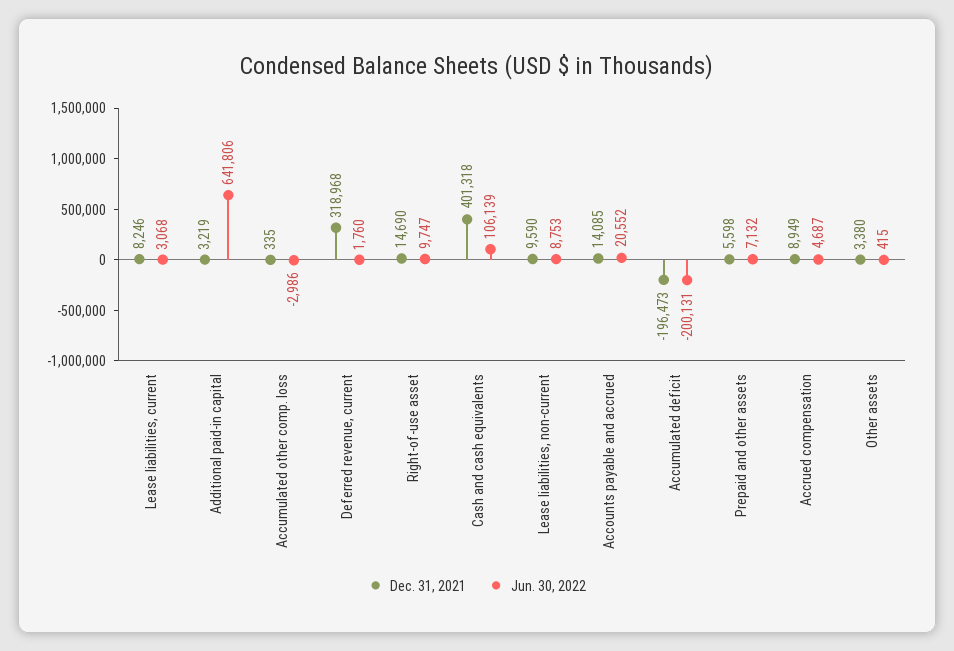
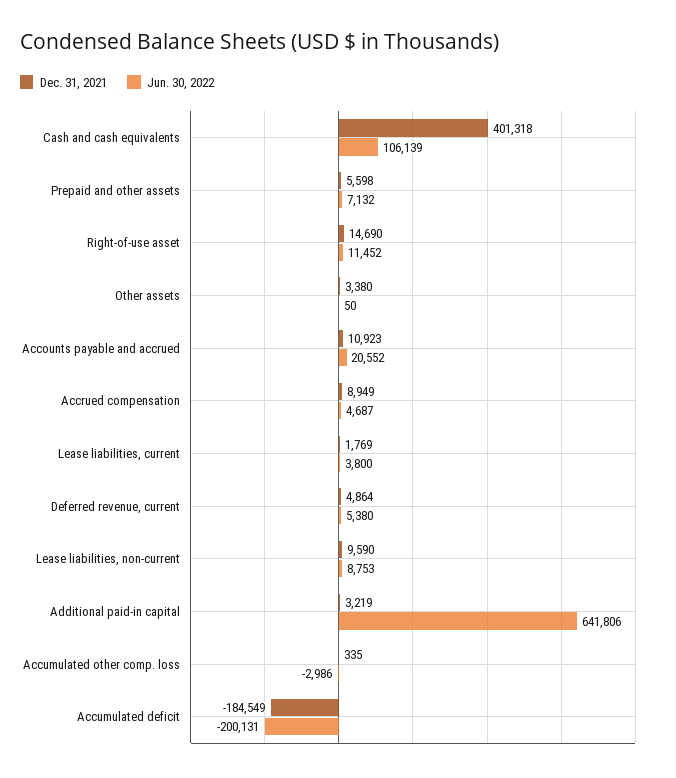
  {
    "Dec. 31, 2021": {
-     "Lease liabilities, current": 8246,
+     "Lease liabilities, current": 1769,
      "Additional paid-in capital": 3219,
      "Accumulated other comp. loss": 335,
-     "Deferred revenue, current": 318968,
+     "Deferred revenue, current": 4864,
      "Right-of-use asset": 14690,
      "Cash and cash equivalents": 401318,
      "Lease liabilities, non-current": 9590,
-     "Accounts payable and accrued": 14085,
+     "Accounts payable and accrued": 10923,
-     "Accumulated deficit": -196473,
+     "Accumulated deficit": -184549,
      "Prepaid and other assets": 5598,
      "Accrued compensation": 8949,
      "Other assets": 3380
    },
    "Jun. 30, 2022": {
-     "Lease liabilities, current": 3068,
+     "Lease liabilities, current": 3800,
      "Additional paid-in capital": 641806,
      "Accumulated other comp. loss": -2986,
-     "Deferred revenue, current": 1760,
+     "Deferred revenue, current": 5380,
-     "Right-of-use asset": 9747,
+     "Right-of-use asset": 11452,
      "Cash and cash equivalents": 106139,
      "Lease liabilities, non-current": 8753,
      "Accounts payable and accrued": 20552,
      "Accumulated deficit": -200131,
      "Prepaid and other assets": 7132,
      "Accrued compensation": 4687,
-     "Other assets": 415
+     "Other assets": 50
    }
  }

